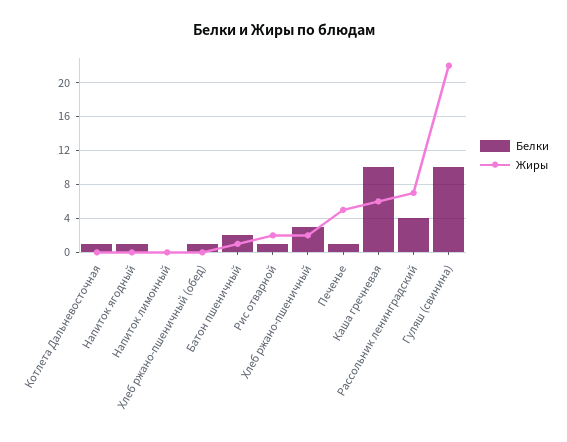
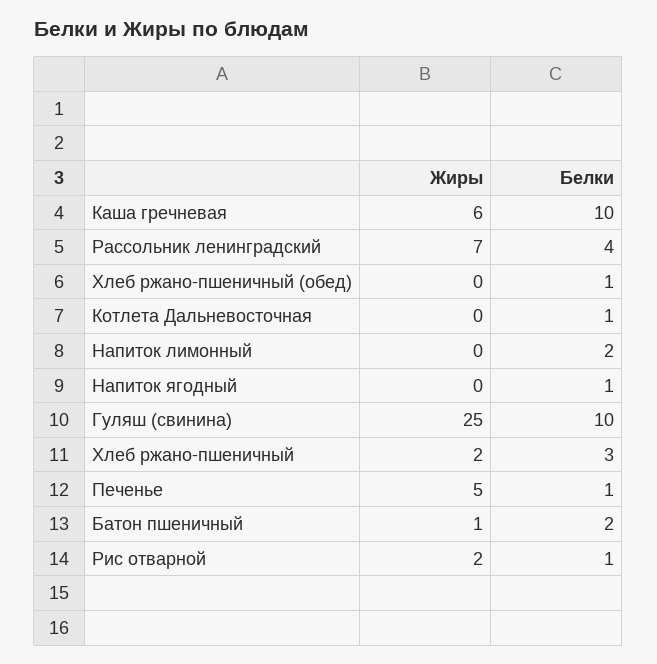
  {
    "Белки": {
      "Котлета Дальневосточная": 1,
      "Напиток ягодный": 1,
-     "Напиток лимонный": 0,
+     "Напиток лимонный": 2,
      "Хлеб ржано-пшеничный (обед)": 1,
      "Батон пшеничный": 2,
      "Рис отварной": 1,
      "Хлеб ржано-пшеничный": 3,
      "Печенье": 1,
      "Каша гречневая": 10,
      "Рассольник ленинградский": 4,
      "Гуляш (свинина)": 10
    },
    "Жиры": {
      "Котлета Дальневосточная": 0,
      "Напиток ягодный": 0,
      "Напиток лимонный": 0,
      "Хлеб ржано-пшеничный (обед)": 0,
      "Батон пшеничный": 1,
      "Рис отварной": 2,
      "Хлеб ржано-пшеничный": 2,
      "Печенье": 5,
      "Каша гречневая": 6,
      "Рассольник ленинградский": 7,
-     "Гуляш (свинина)": 22
+     "Гуляш (свинина)": 25
    }
  }

